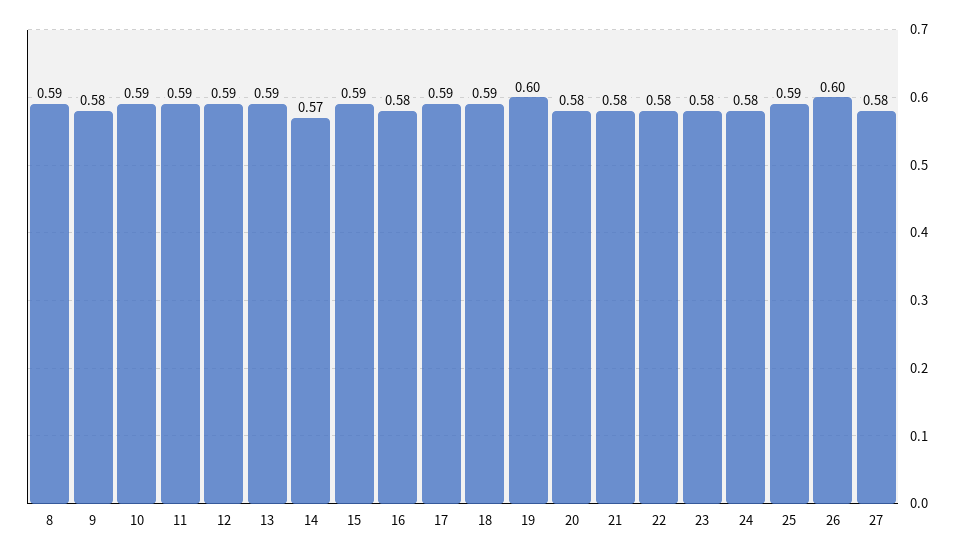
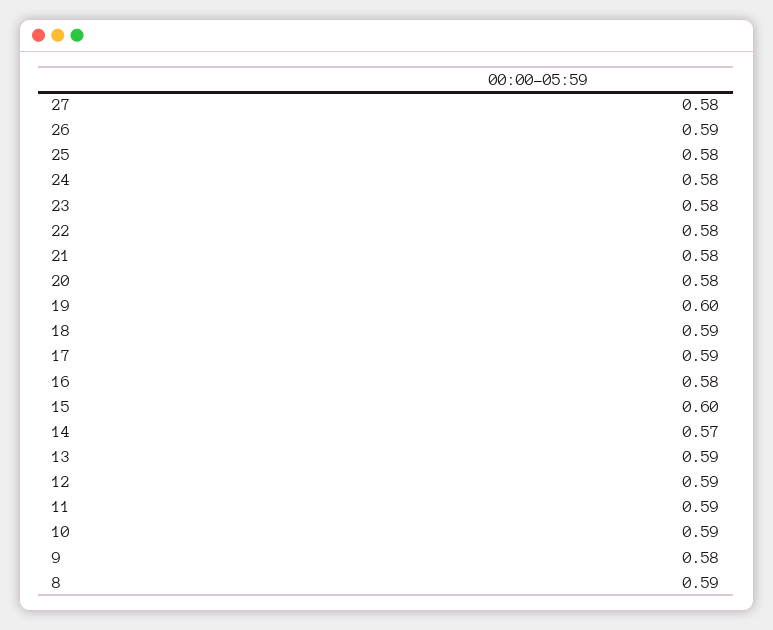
  {
    "8": 0.59,
    "9": 0.58,
    "10": 0.59,
    "11": 0.59,
    "12": 0.59,
    "13": 0.59,
    "14": 0.57,
-   "15": 0.59,
+   "15": 0.6,
    "16": 0.58,
    "17": 0.59,
    "18": 0.59,
    "19": 0.6,
    "20": 0.58,
    "21": 0.58,
    "22": 0.58,
    "23": 0.58,
    "24": 0.58,
-   "25": 0.59,
+   "25": 0.58,
-   "26": 0.6,
+   "26": 0.59,
    "27": 0.58
  }

